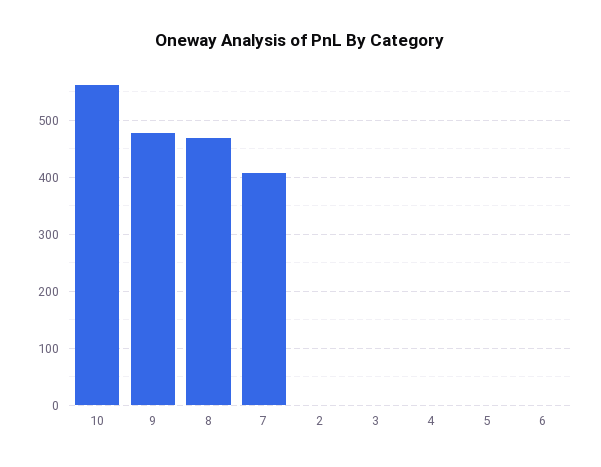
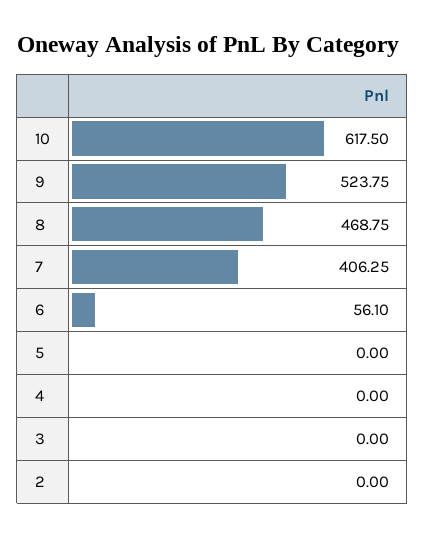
  {
-   "10": 560,
+   "10": 617.5,
-   "9": 480,
+   "9": 523.75,
    "8": 468.75,
    "7": 406.25,
    "2": 0,
    "3": 0,
    "4": 0,
    "5": 0,
-   "6": 0
+   "6": 56.1
  }

